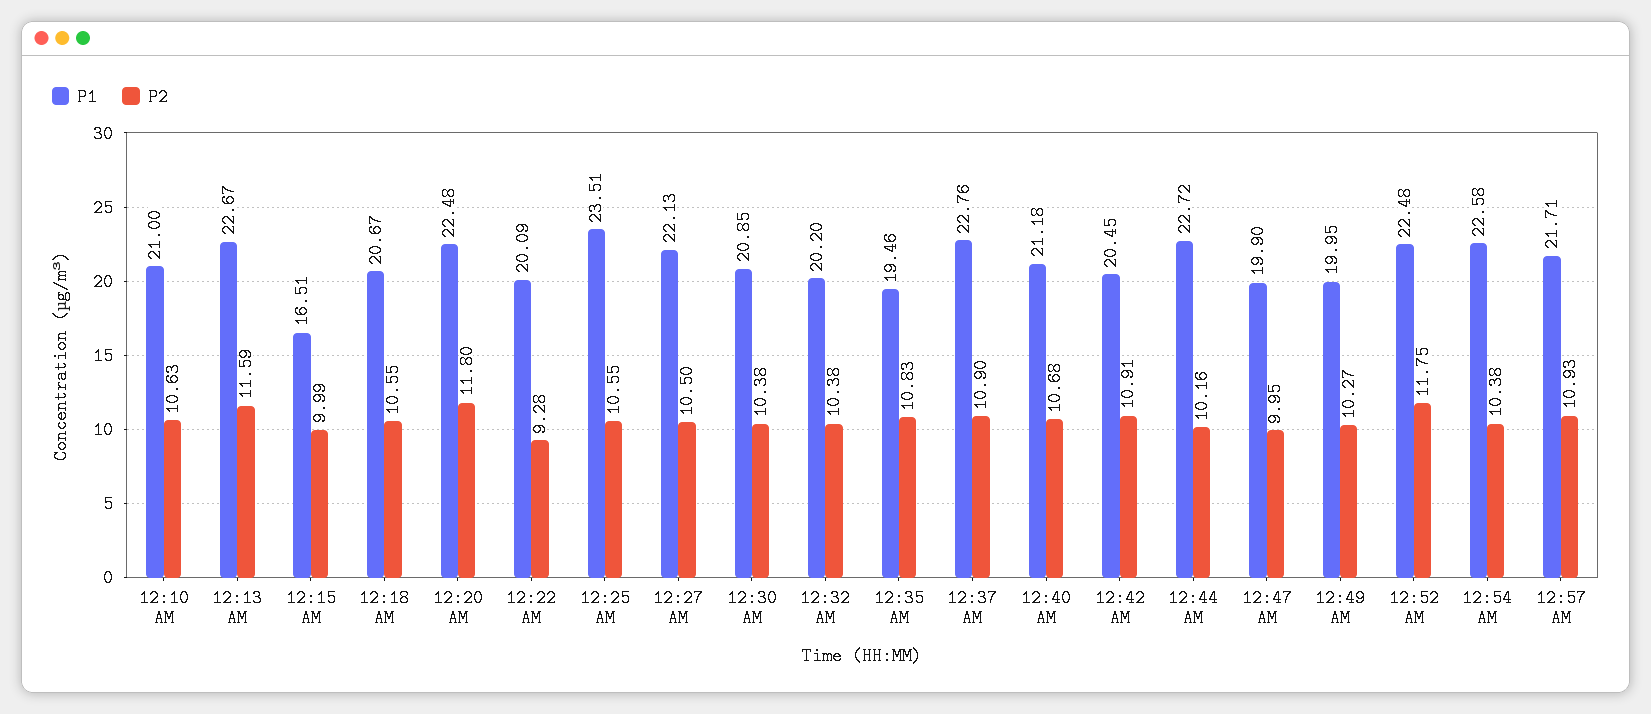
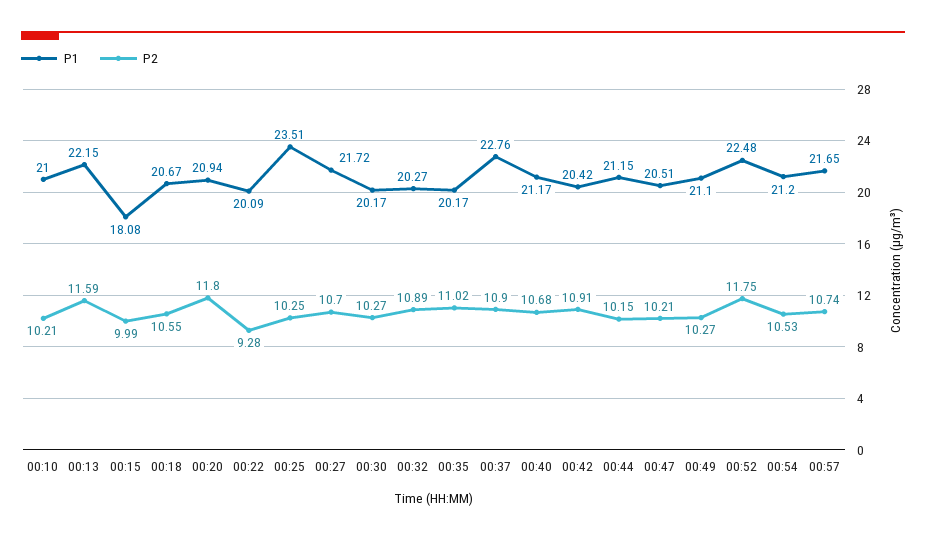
  {
    "P1": {
      "12:10 AM": 21,
-     "12:13 AM": 22.67,
+     "12:13 AM": 22.15,
-     "12:15 AM": 16.51,
+     "12:15 AM": 18.08,
      "12:18 AM": 20.67,
-     "12:20 AM": 22.48,
+     "12:20 AM": 20.94,
      "12:22 AM": 20.09,
      "12:25 AM": 23.51,
-     "12:27 AM": 22.13,
+     "12:27 AM": 21.72,
-     "12:30 AM": 20.85,
+     "12:30 AM": 20.17,
-     "12:32 AM": 20.2,
+     "12:32 AM": 20.27,
-     "12:35 AM": 19.46,
+     "12:35 AM": 20.17,
      "12:37 AM": 22.76,
-     "12:40 AM": 21.18,
+     "12:40 AM": 21.17,
-     "12:42 AM": 20.45,
+     "12:42 AM": 20.42,
-     "12:44 AM": 22.72,
+     "12:44 AM": 21.15,
-     "12:47 AM": 19.9,
+     "12:47 AM": 20.51,
-     "12:49 AM": 19.95,
+     "12:49 AM": 21.1,
      "12:52 AM": 22.48,
-     "12:54 AM": 22.58,
+     "12:54 AM": 21.2,
-     "12:57 AM": 21.71
+     "12:57 AM": 21.65
    },
    "P2": {
-     "12:10 AM": 10.63,
+     "12:10 AM": 10.21,
      "12:13 AM": 11.59,
      "12:15 AM": 9.99,
      "12:18 AM": 10.55,
      "12:20 AM": 11.8,
      "12:22 AM": 9.28,
-     "12:25 AM": 10.55,
+     "12:25 AM": 10.25,
-     "12:27 AM": 10.5,
+     "12:27 AM": 10.7,
-     "12:30 AM": 10.38,
+     "12:30 AM": 10.27,
-     "12:32 AM": 10.38,
+     "12:32 AM": 10.89,
-     "12:35 AM": 10.83,
+     "12:35 AM": 11.02,
      "12:37 AM": 10.9,
      "12:40 AM": 10.68,
      "12:42 AM": 10.91,
-     "12:44 AM": 10.16,
+     "12:44 AM": 10.15,
-     "12:47 AM": 9.95,
+     "12:47 AM": 10.21,
      "12:49 AM": 10.27,
      "12:52 AM": 11.75,
-     "12:54 AM": 10.38,
+     "12:54 AM": 10.53,
-     "12:57 AM": 10.93
+     "12:57 AM": 10.74
    }
  }

